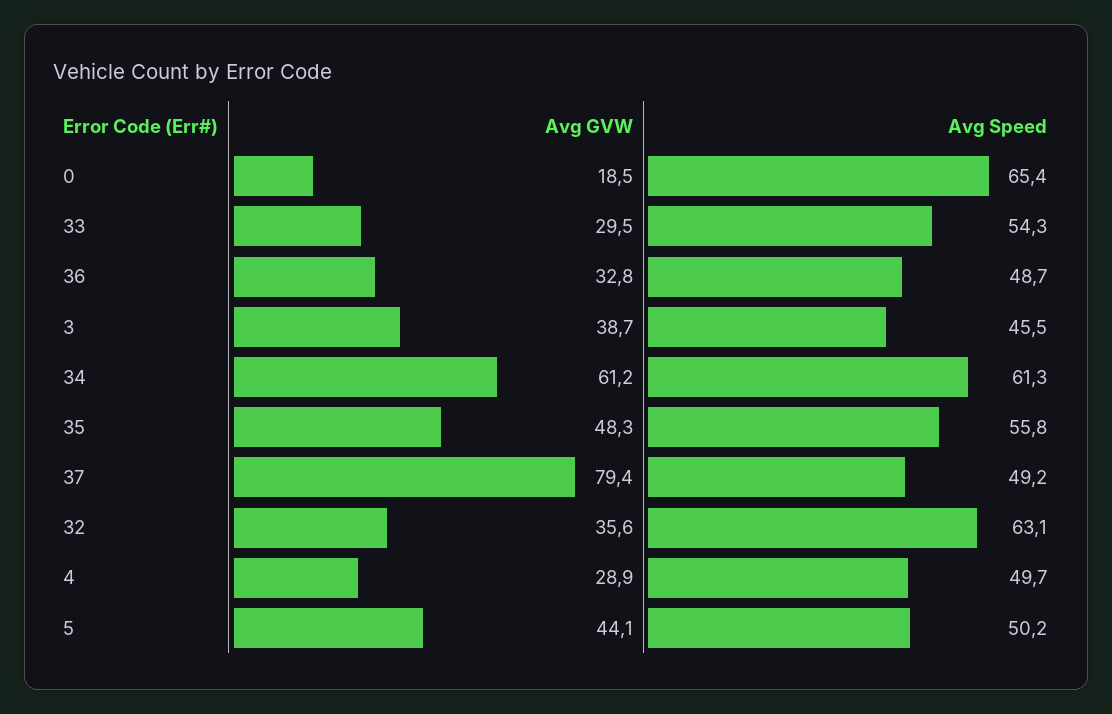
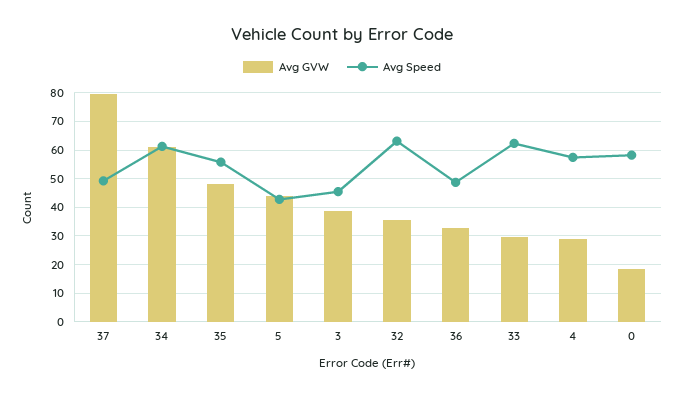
  {
    "Avg GVW": {
      "0": 18.5,
      "33": 29.5,
      "36": 32.8,
      "3": 38.7,
      "34": 61.2,
      "35": 48.3,
      "37": 79.4,
      "32": 35.6,
      "4": 28.9,
      "5": 44.1
    },
    "Avg Speed": {
-     "0": 65.4,
+     "0": 57.5,
-     "33": 54.3,
+     "33": 62.5,
      "36": 48.7,
      "3": 45.5,
      "34": 61.3,
      "35": 55.8,
      "37": 49.2,
      "32": 63.1,
-     "4": 49.7,
+     "4": 57.5,
-     "5": 50.2
+     "5": 42.5
    }
  }

